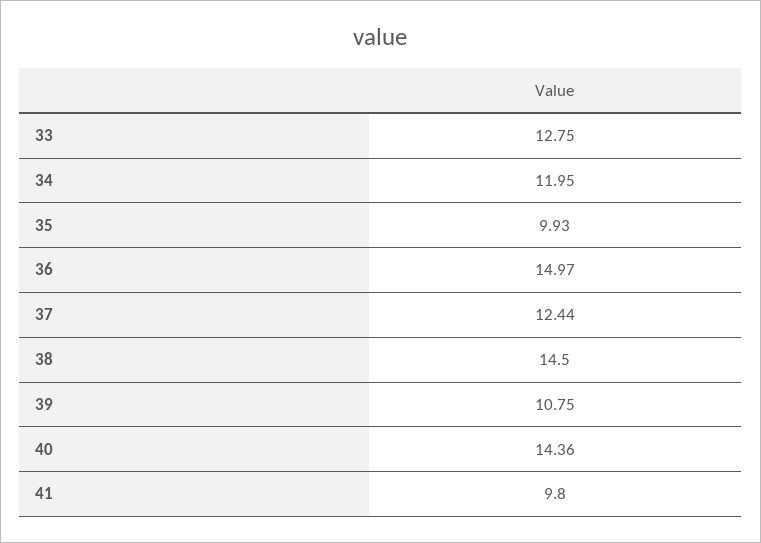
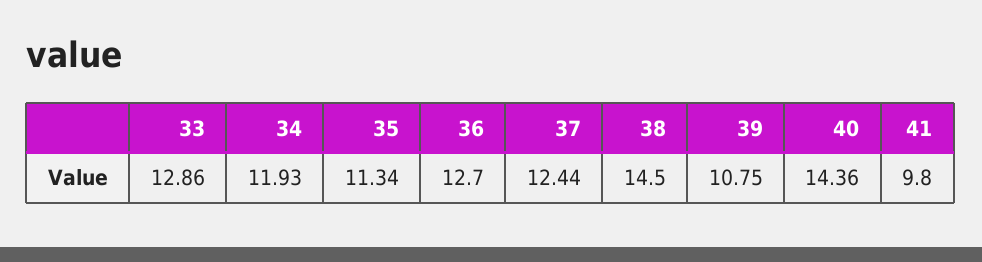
  {
-   "33": 12.75,
+   "33": 12.86,
-   "34": 11.95,
+   "34": 11.93,
-   "35": 9.93,
+   "35": 11.34,
-   "36": 14.97,
+   "36": 12.7,
    "37": 12.44,
    "38": 14.5,
    "39": 10.75,
    "40": 14.36,
    "41": 9.8
  }

